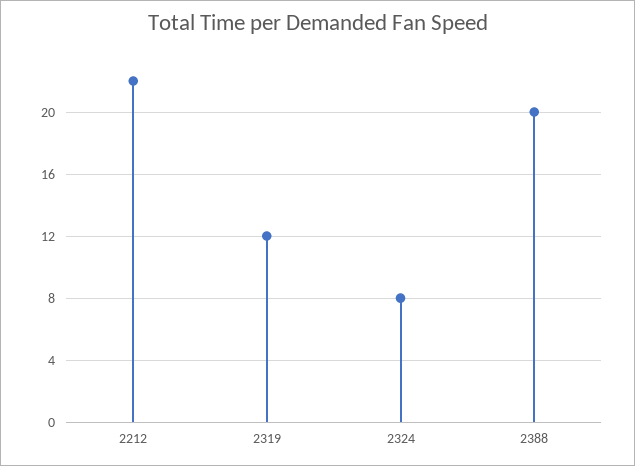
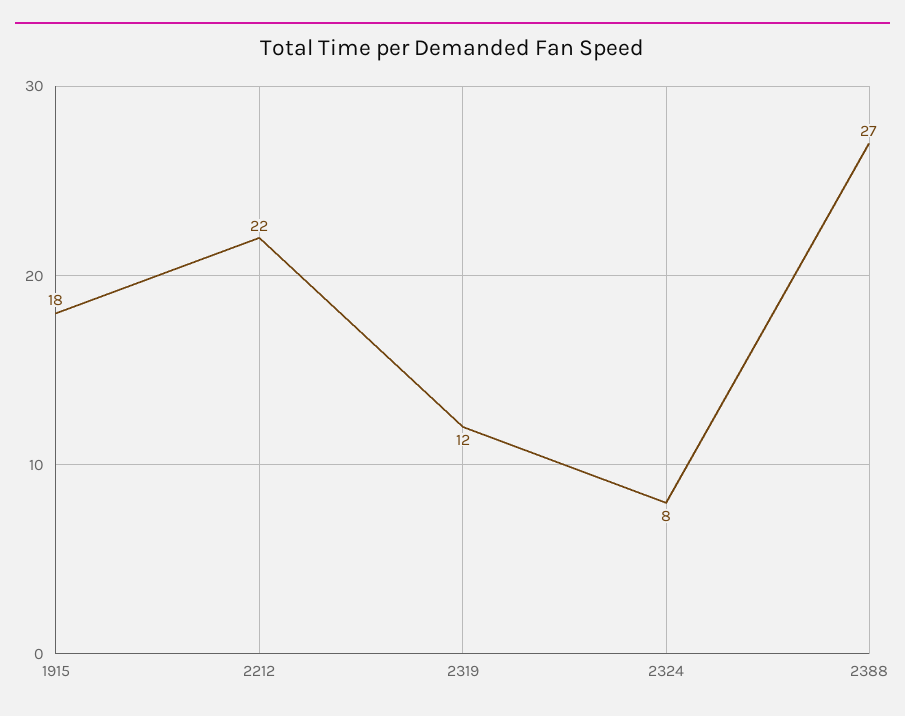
  {
    "2212": 22,
    "2319": 12,
    "2324": 8,
-   "2388": 20
+   "2388": 27,
+   "1915": 18
  }

